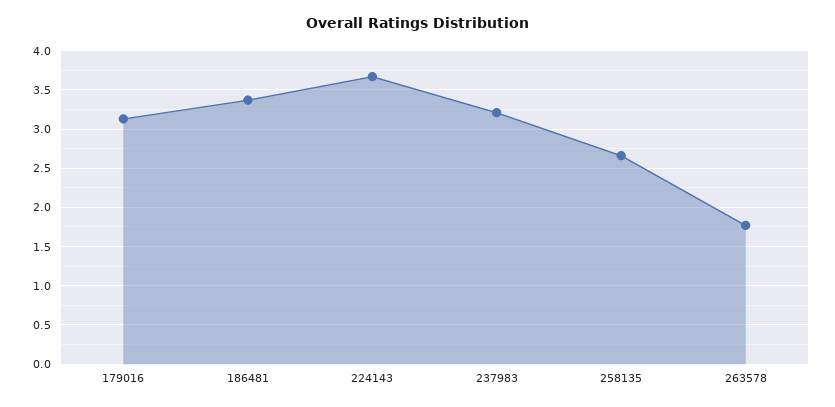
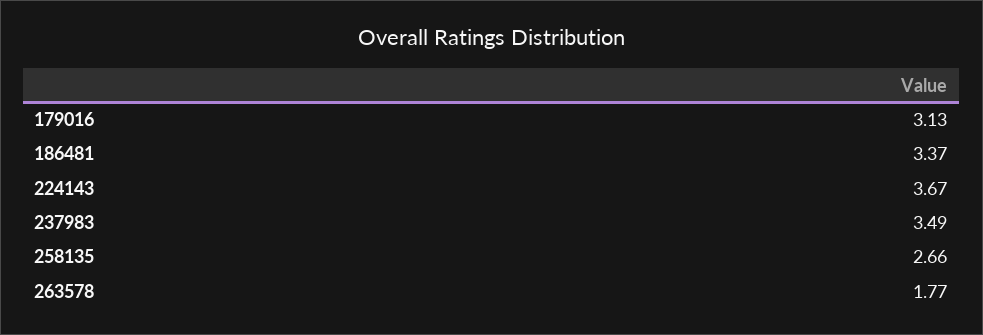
  {
    "179016": 3.13,
    "186481": 3.37,
    "224143": 3.67,
-   "237983": 3.2,
+   "237983": 3.49,
    "258135": 2.66,
    "263578": 1.77
  }

